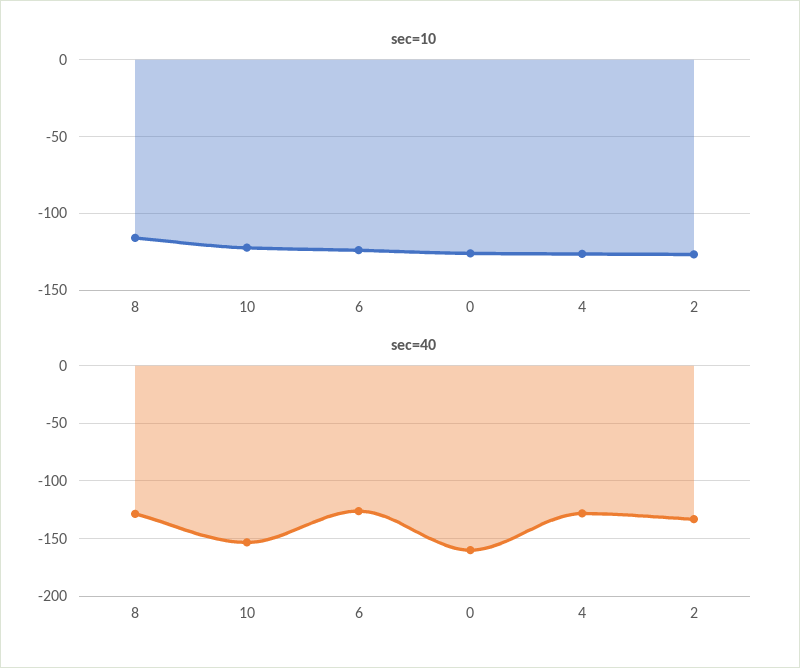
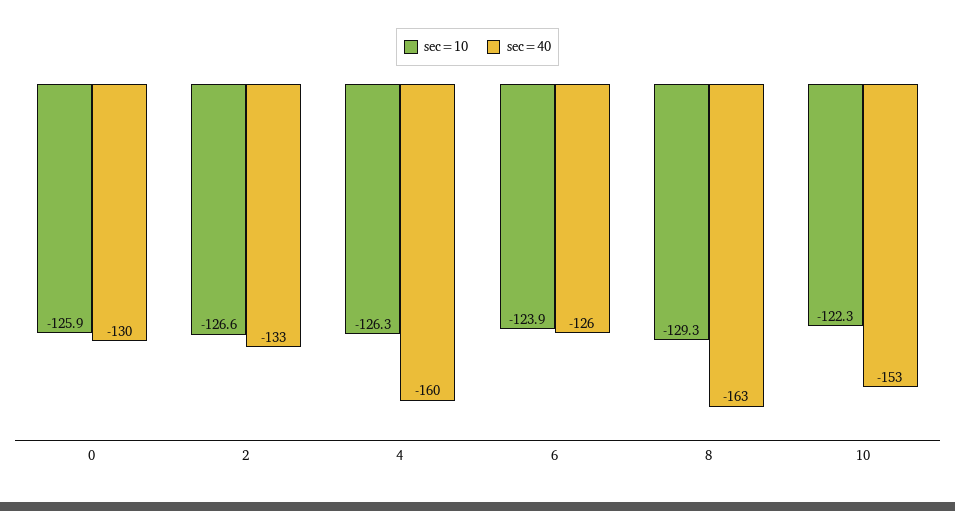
  {
    "sec=10": {
-     "8": -115,
+     "8": -129.3,
      "10": -122.3,
      "6": -123.9,
      "0": -125.9,
      "4": -126.3,
      "2": -126.6
    },
    "sec=40": {
-     "8": -130,
+     "8": -163,
      "10": -153,
      "6": -126,
-     "0": -160,
+     "0": -130,
-     "4": -130,
+     "4": -160,
      "2": -133
    }
  }

